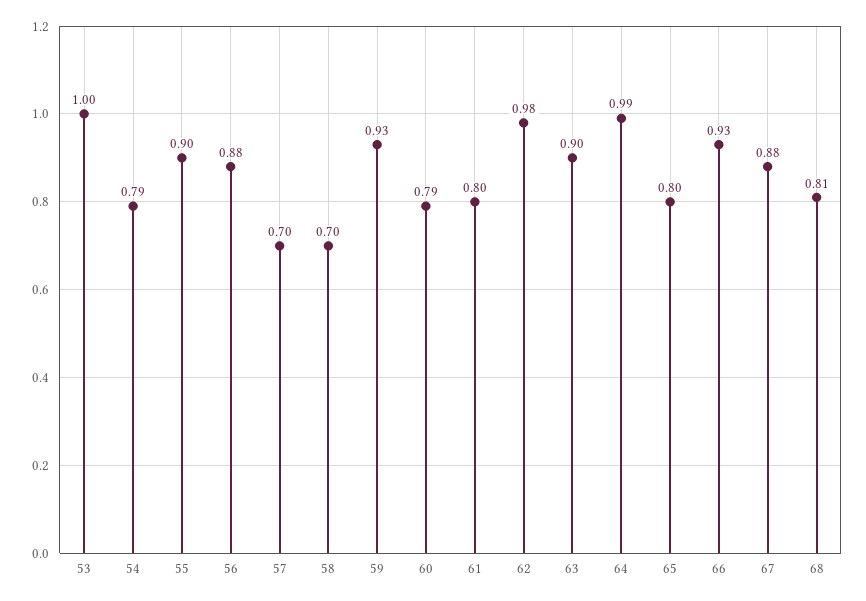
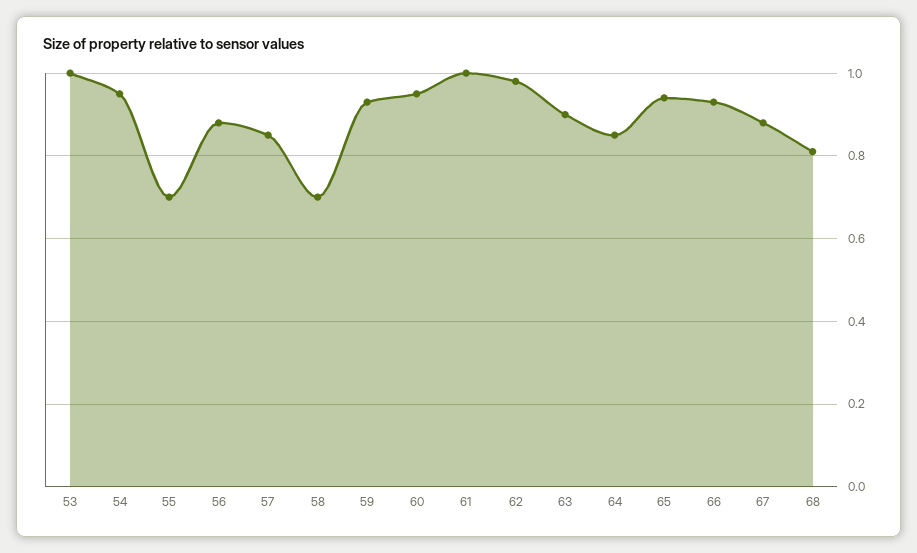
  {
    "53": 1,
-   "54": 0.79,
+   "54": 0.95,
-   "55": 0.9,
+   "55": 0.7,
    "56": 0.88,
-   "57": 0.7,
+   "57": 0.85,
    "58": 0.7,
    "59": 0.93,
-   "60": 0.79,
+   "60": 0.95,
-   "61": 0.8,
+   "61": 1,
    "62": 0.98,
    "63": 0.9,
-   "64": 0.99,
+   "64": 0.85,
-   "65": 0.8,
+   "65": 0.95,
    "66": 0.93,
    "67": 0.88,
    "68": 0.81
  }

